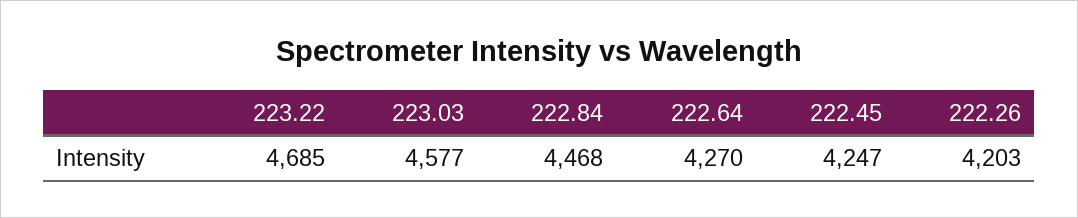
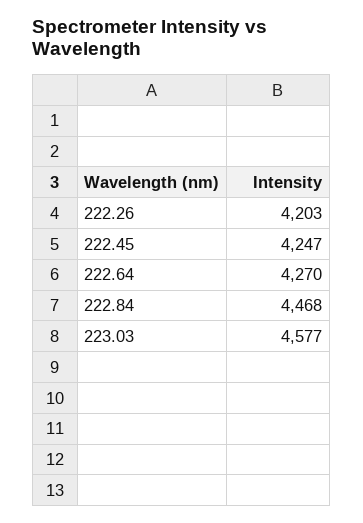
  {
-   "223.22": 4685,
    "223.03": 4577,
    "222.84": 4468,
    "222.64": 4270,
    "222.45": 4247,
    "222.26": 4203
  }

